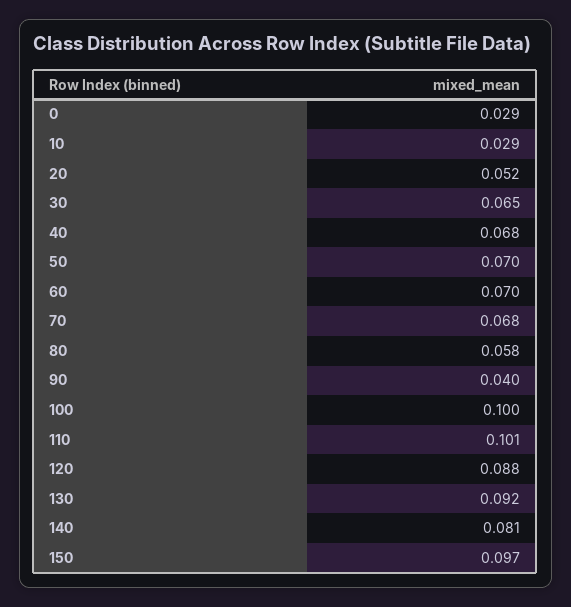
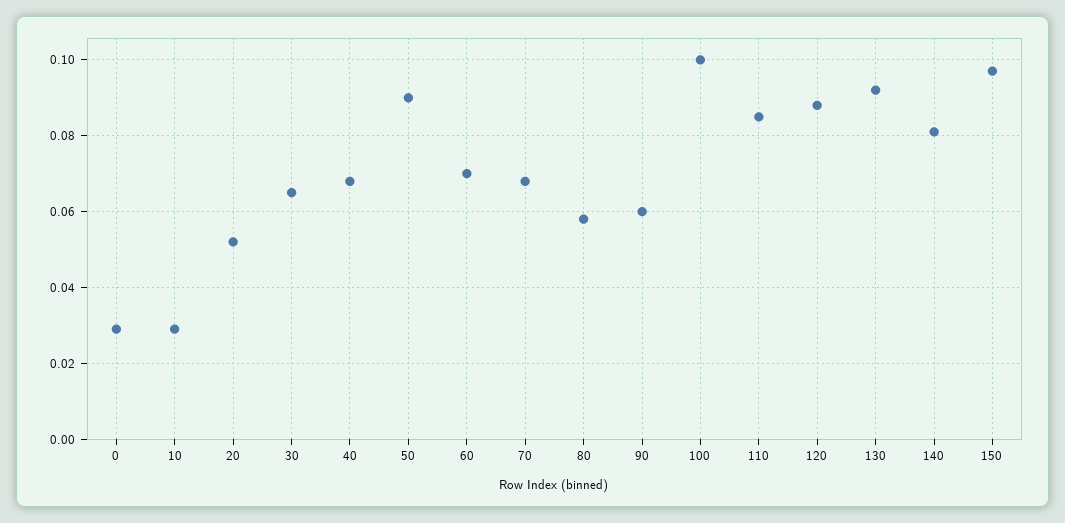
  {
    "0": 0.029,
    "10": 0.029,
    "20": 0.052,
    "30": 0.065,
    "40": 0.068,
-   "50": 0.07,
+   "50": 0.09,
    "60": 0.07,
    "70": 0.068,
    "80": 0.058,
-   "90": 0.04,
+   "90": 0.06,
    "100": 0.1,
-   "110": 0.101,
+   "110": 0.085,
    "120": 0.088,
    "130": 0.092,
    "140": 0.081,
    "150": 0.097
  }

